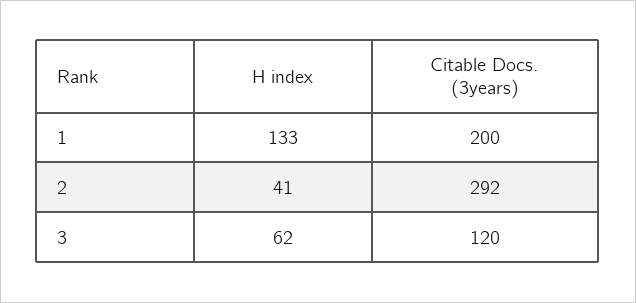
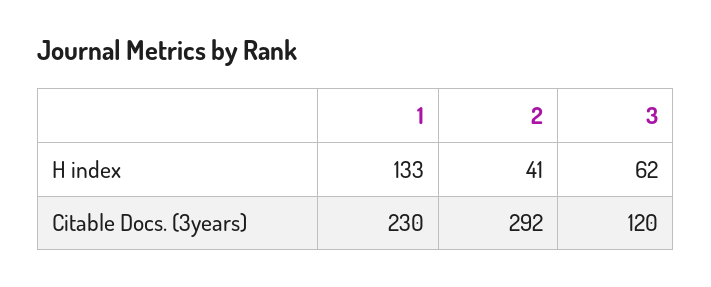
  {
    "H index": {
      "1": 133,
      "2": 41,
      "3": 62
    },
    "Citable Docs. (3years)": {
-     "1": 200,
+     "1": 230,
      "2": 292,
      "3": 120
    }
  }

